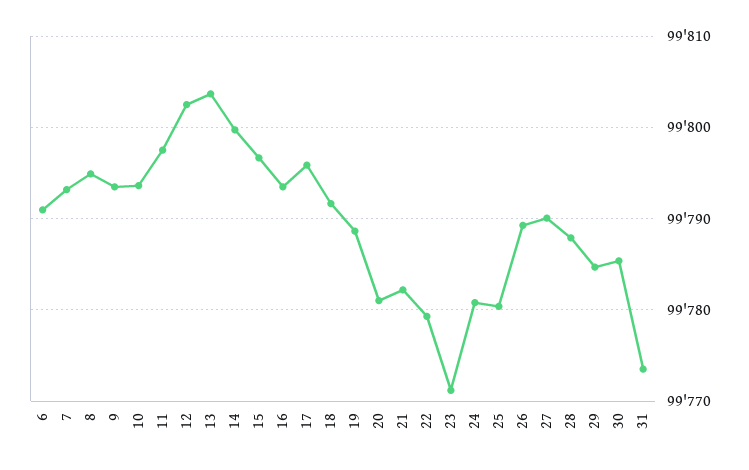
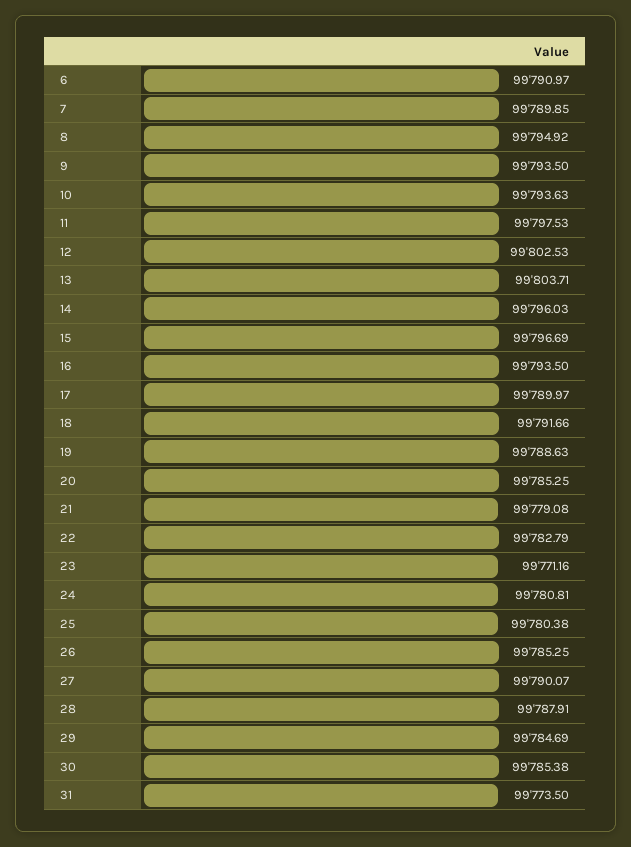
  {
    "6": 99790.97,
-   "7": 99793,
+   "7": 99789.85,
    "8": 99794.92,
    "9": 99793.5,
    "10": 99793.63,
    "11": 99797.53,
    "12": 99802.53,
    "13": 99803.71,
-   "14": 99800,
+   "14": 99796.03,
    "15": 99796.69,
    "16": 99793.5,
-   "17": 99796,
+   "17": 99789.97,
    "18": 99791.66,
    "19": 99788.63,
-   "20": 99781,
+   "20": 99785.25,
-   "21": 99782,
+   "21": 99779.08,
-   "22": 99779,
+   "22": 99782.79,
    "23": 99771.16,
    "24": 99780.81,
    "25": 99780.38,
-   "26": 99789,
+   "26": 99785.25,
    "27": 99790.07,
    "28": 99787.91,
    "29": 99784.69,
    "30": 99785.38,
    "31": 99773.5
  }

